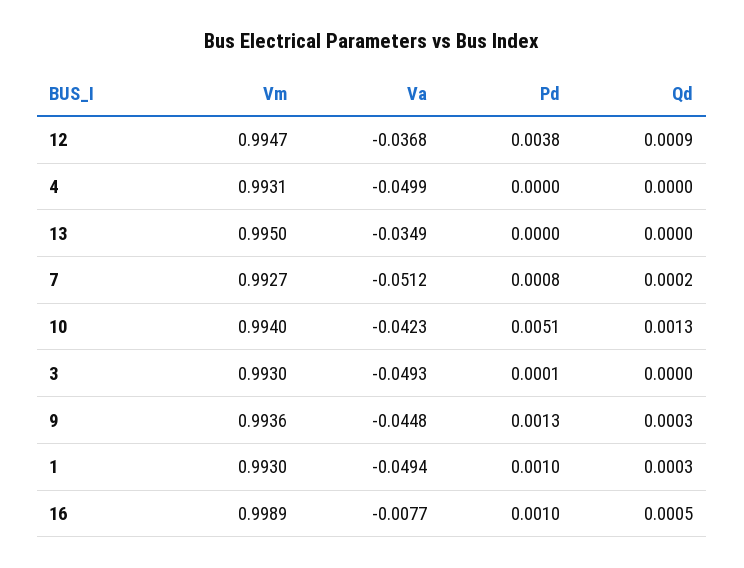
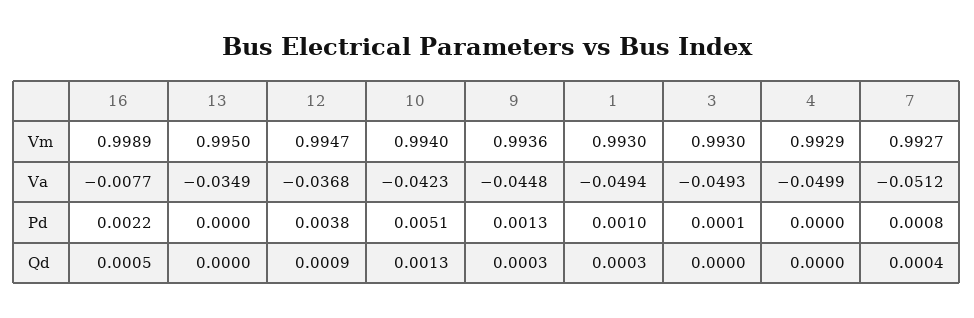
  {
    "Vm": {
      "12": 0.9947,
-     "4": 0.9931,
+     "4": 0.9929,
      "13": 0.995,
      "7": 0.9927,
      "10": 0.994,
      "3": 0.993,
      "9": 0.9936,
      "1": 0.993,
      "16": 0.9989
    },
    "Va": {
      "12": -0.0368,
      "4": -0.0499,
      "13": -0.0349,
      "7": -0.0512,
      "10": -0.0423,
      "3": -0.0493,
      "9": -0.0448,
      "1": -0.0494,
      "16": -0.0077
    },
    "Pd": {
      "12": 0.0038,
      "4": 0,
      "13": 0,
      "7": 0.0008,
      "10": 0.0051,
      "3": 0.0001,
      "9": 0.0013,
      "1": 0.001,
-     "16": 0.001
+     "16": 0.0022
    },
    "Qd": {
      "12": 0.0009,
      "4": 0,
      "13": 0,
-     "7": 0.0002,
+     "7": 0.0004,
      "10": 0.0013,
      "3": 0,
      "9": 0.0003,
      "1": 0.0003,
      "16": 0.0005
    }
  }

